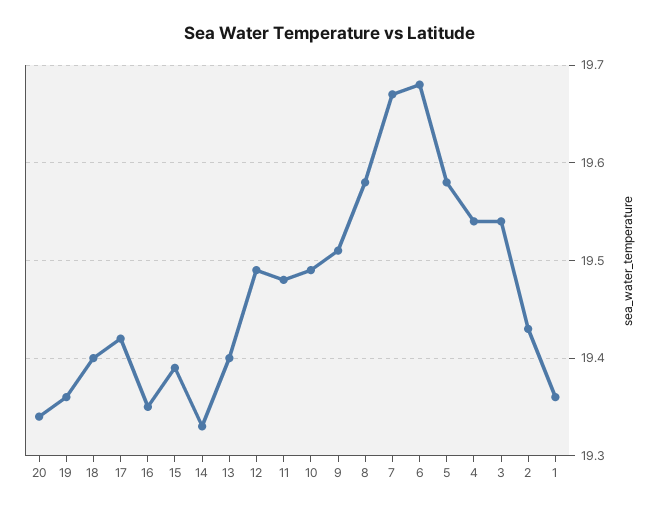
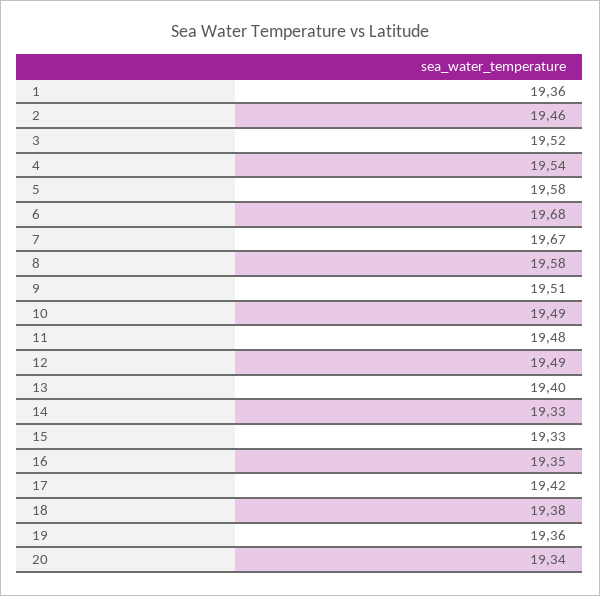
  {
    "20": 19.34,
    "19": 19.36,
-   "18": 19.4,
+   "18": 19.38,
    "17": 19.42,
    "16": 19.35,
-   "15": 19.39,
+   "15": 19.33,
    "14": 19.33,
    "13": 19.4,
    "12": 19.49,
    "11": 19.48,
    "10": 19.49,
    "9": 19.51,
    "8": 19.58,
    "7": 19.67,
    "6": 19.68,
    "5": 19.58,
    "4": 19.54,
-   "3": 19.54,
+   "3": 19.52,
-   "2": 19.43,
+   "2": 19.46,
    "1": 19.36
  }

